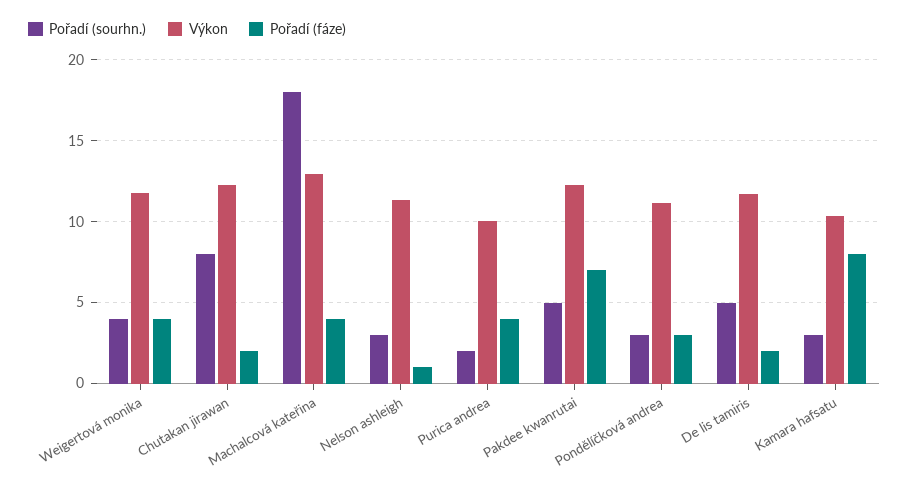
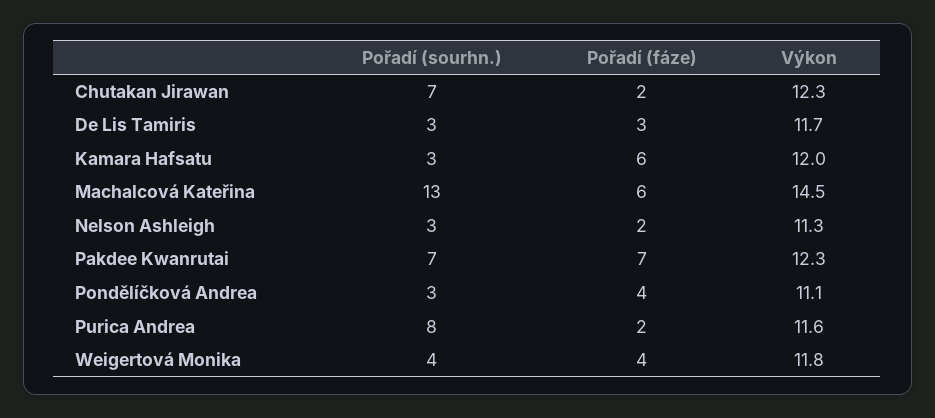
  {
    "Pořadí (sourhn.)": {
      "Weigertová monika": 4,
-     "Chutakan jirawan": 8,
+     "Chutakan jirawan": 7,
-     "Machalcová kateřina": 18,
+     "Machalcová kateřina": 13,
      "Nelson ashleigh": 3,
-     "Purica andrea": 2,
+     "Purica andrea": 8,
-     "Pakdee kwanrutai": 5,
+     "Pakdee kwanrutai": 7,
      "Pondělíčková andrea": 3,
-     "De lis tamiris": 5,
+     "De lis tamiris": 3,
      "Kamara hafsatu": 3
    },
    "Výkon": {
      "Weigertová monika": 11.8,
      "Chutakan jirawan": 12.3,
-     "Machalcová kateřina": 13,
+     "Machalcová kateřina": 14.5,
      "Nelson ashleigh": 11.3,
-     "Purica andrea": 10,
+     "Purica andrea": 11.6,
      "Pakdee kwanrutai": 12.3,
      "Pondělíčková andrea": 11.1,
      "De lis tamiris": 11.7,
-     "Kamara hafsatu": 10.5
+     "Kamara hafsatu": 12
    },
    "Pořadí (fáze)": {
      "Weigertová monika": 4,
      "Chutakan jirawan": 2,
-     "Machalcová kateřina": 4,
+     "Machalcová kateřina": 6,
-     "Nelson ashleigh": 1,
+     "Nelson ashleigh": 2,
-     "Purica andrea": 4,
+     "Purica andrea": 2,
      "Pakdee kwanrutai": 7,
-     "Pondělíčková andrea": 3,
+     "Pondělíčková andrea": 4,
-     "De lis tamiris": 2,
+     "De lis tamiris": 3,
-     "Kamara hafsatu": 8
+     "Kamara hafsatu": 6
    }
  }

